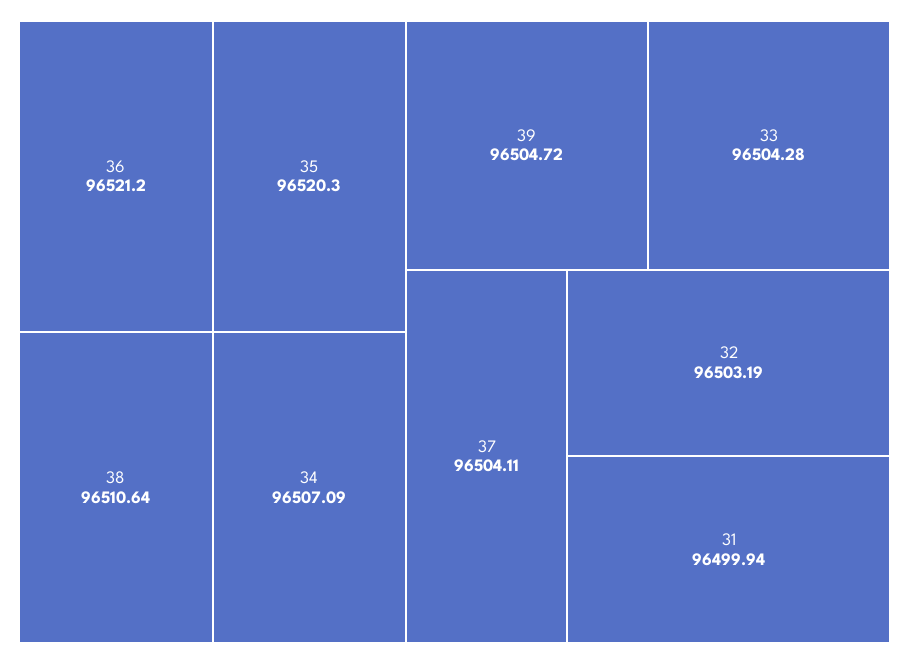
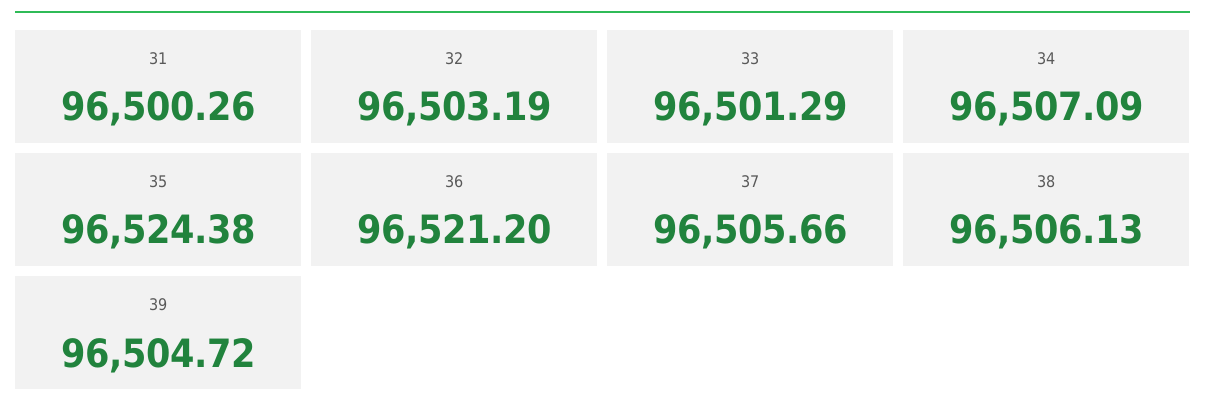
  {
    "36": 96521.2,
-   "35": 96520.3,
+   "35": 96524.38,
-   "38": 96510.64,
+   "38": 96506.13,
    "34": 96507.09,
    "39": 96504.72,
-   "33": 96504.28,
+   "33": 96501.29,
-   "37": 96504.11,
+   "37": 96505.66,
    "32": 96503.19,
-   "31": 96499.94
+   "31": 96500.26
  }

